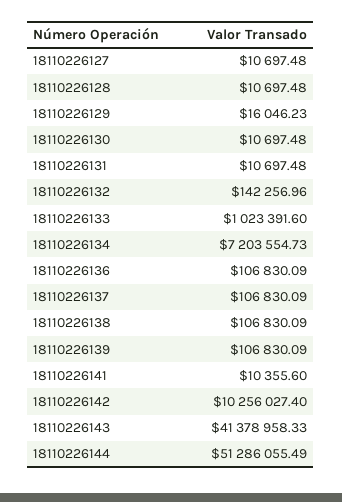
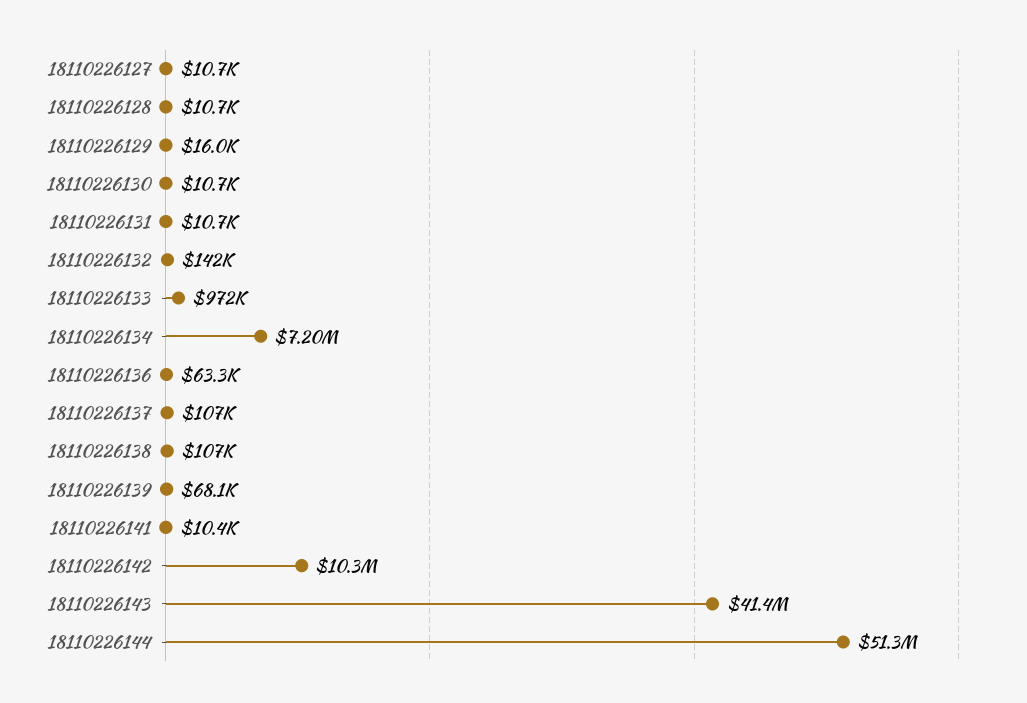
  {
    "18110226127": 10697.48,
    "18110226128": 10697.48,
    "18110226129": 16046.23,
    "18110226130": 10697.48,
    "18110226131": 10697.48,
    "18110226132": 142256.96,
-   "18110226133": 1023391.6,
+   "18110226133": 972000,
    "18110226134": 7203554.73,
-   "18110226136": 106830.09,
+   "18110226136": 63300,
    "18110226137": 106830.09,
    "18110226138": 106830.09,
-   "18110226139": 106830.09,
+   "18110226139": 68100,
    "18110226141": 10355.6,
    "18110226142": 10256027.4,
    "18110226143": 41378958.33,
    "18110226144": 51286055.49
  }

